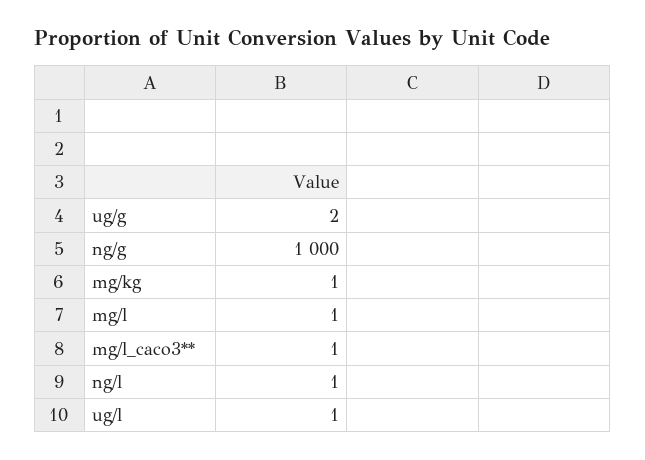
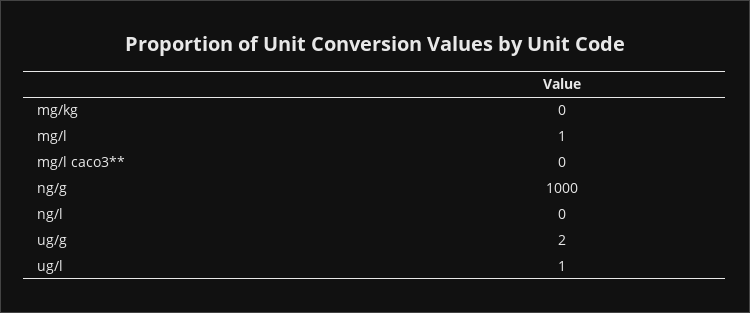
  {
    "ug/g": 2,
    "ng/g": 1000,
-   "mg/kg": 1,
+   "mg/kg": 0,
    "mg/l": 1,
-   "mg/l_caco3**": 1,
+   "mg/l_caco3**": 0,
-   "ng/l": 1,
+   "ng/l": 0,
    "ug/l": 1
  }

